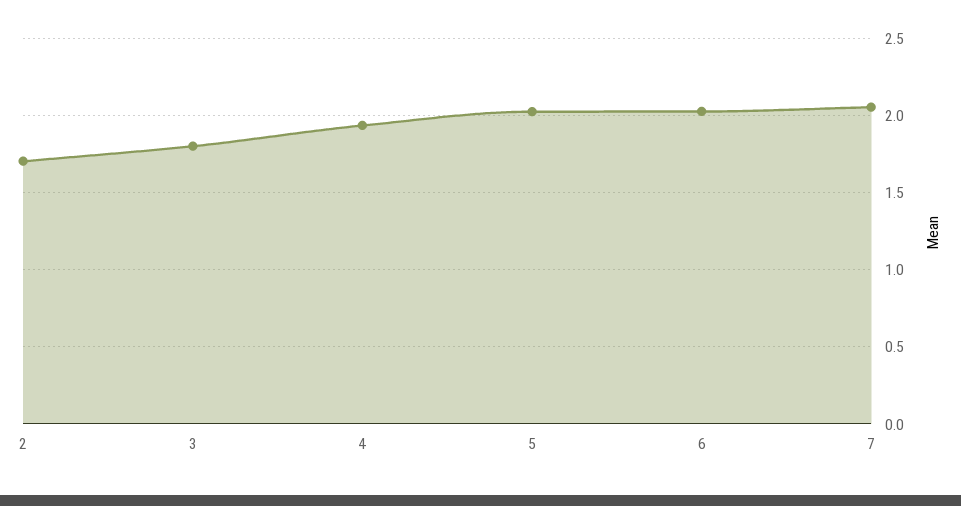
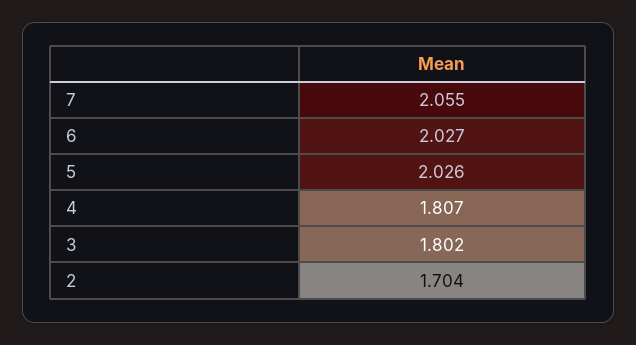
  {
    "2": 1.704,
    "3": 1.802,
-   "4": 1.95,
+   "4": 1.807,
    "5": 2.026,
    "6": 2.027,
    "7": 2.055
  }

